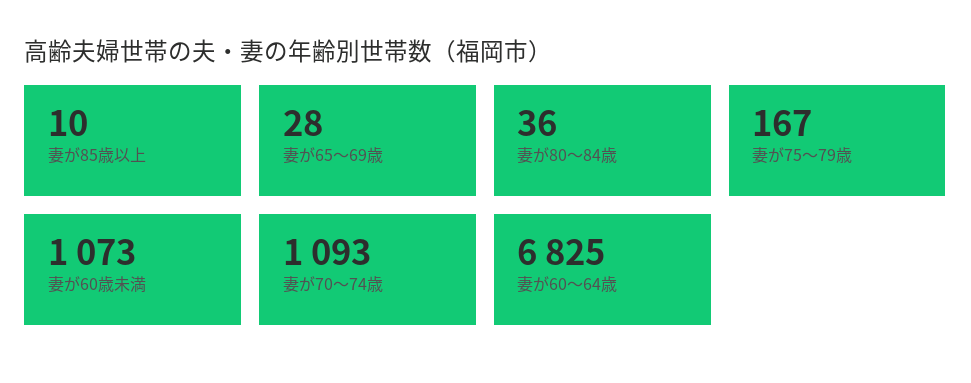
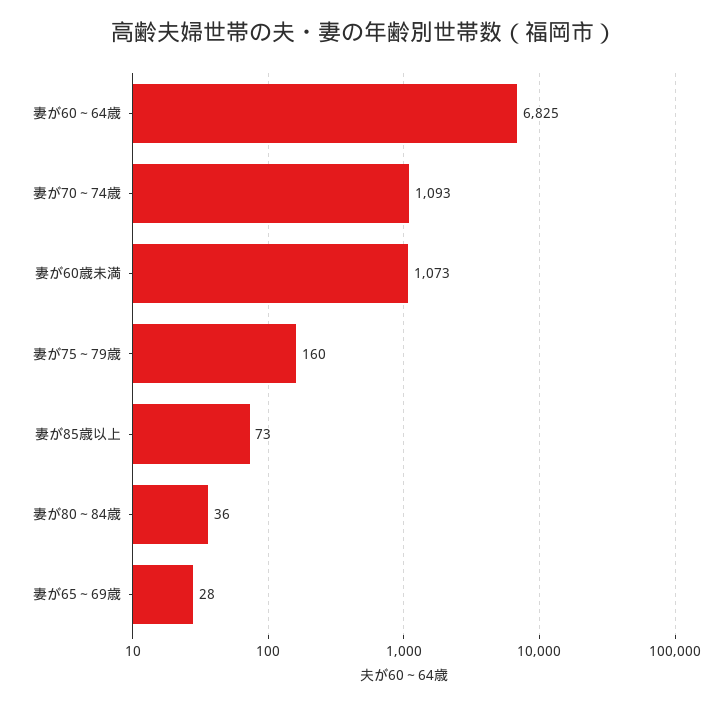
  {
-   "妻が85歳以上": 10,
+   "妻が85歳以上": 73,
    "妻が65～69歳": 28,
    "妻が80～84歳": 36,
-   "妻が75～79歳": 167,
+   "妻が75～79歳": 160,
    "妻が60歳未満": 1073,
    "妻が70～74歳": 1093,
    "妻が60～64歳": 6825
  }

